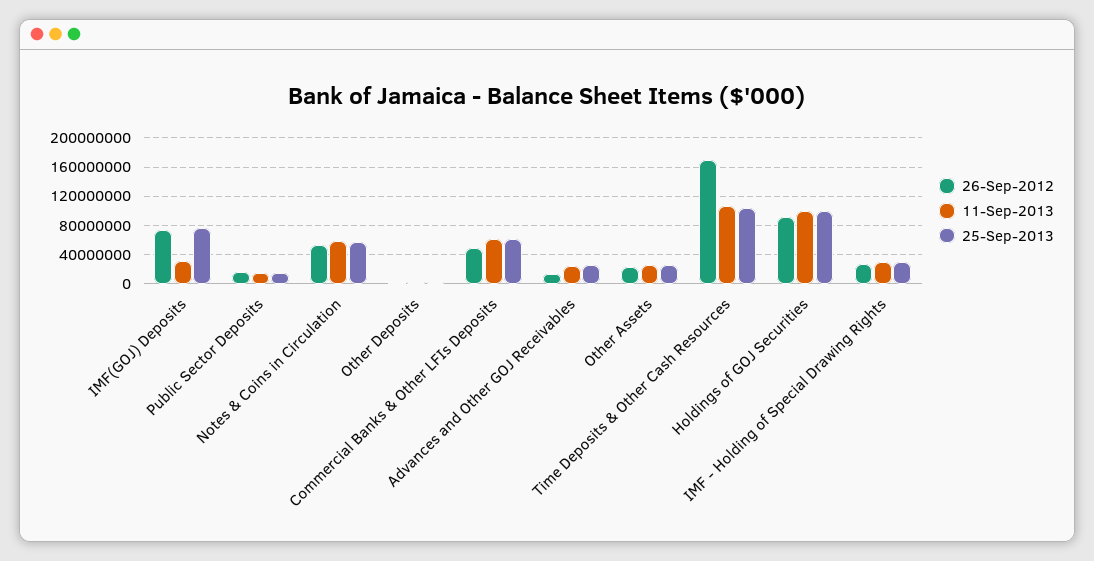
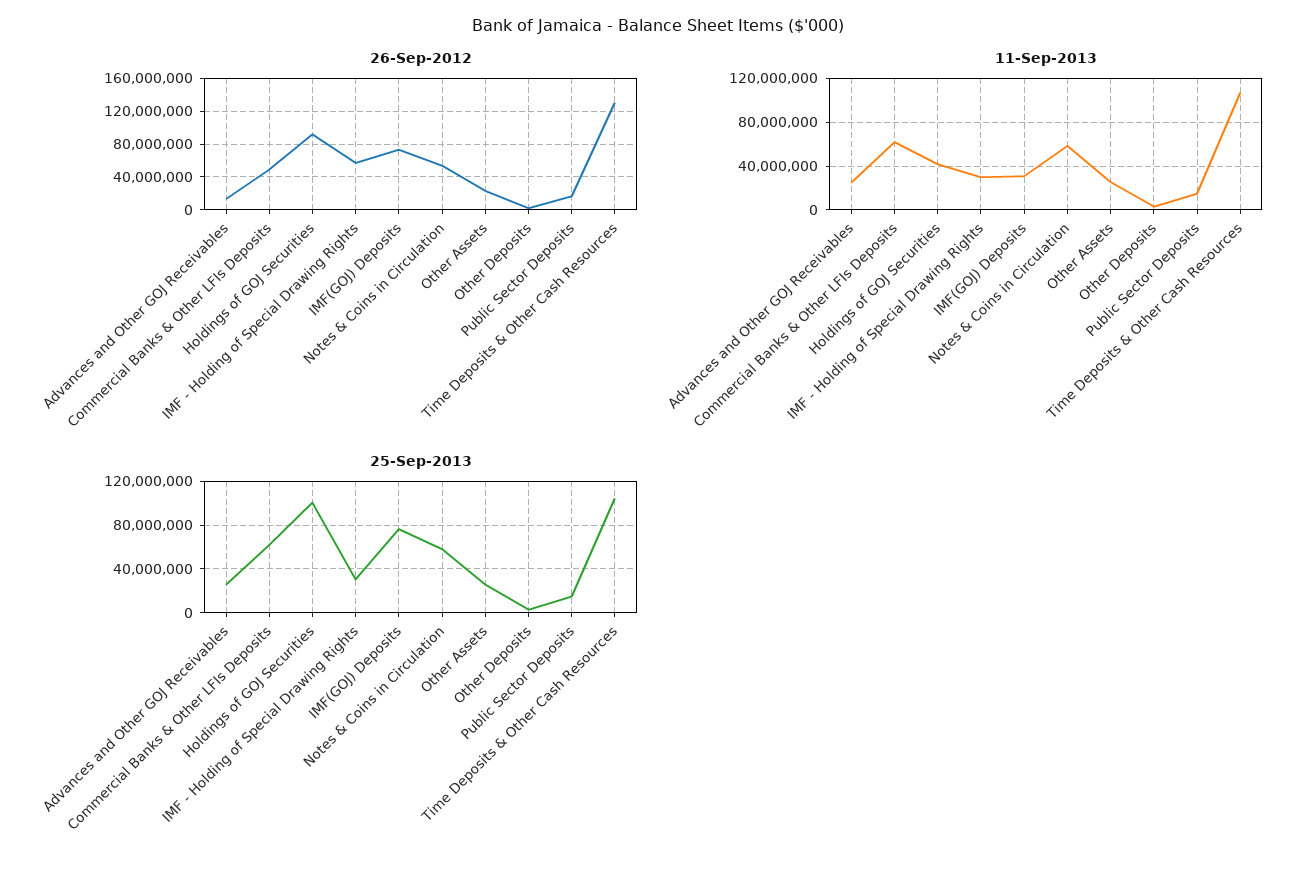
  {
    "26-Sep-2012": {
      "IMF(GOJ) Deposits": 70000000,
      "Public Sector Deposits": 20000000,
      "Notes & Coins in Circulation": 50000000,
      "Other Deposits": 0,
      "Commercial Banks & Other LFIs Deposits": 50000000,
      "Advances and Other GOJ Receivables": 10000000,
      "Other Assets": 20000000,
-     "Time Deposits & Other Cash Resources": 170000000,
+     "Time Deposits & Other Cash Resources": 130000000,
      "Holdings of GOJ Securities": 90000000,
-     "IMF - Holding of Special Drawing Rights": 30000000
+     "IMF - Holding of Special Drawing Rights": 60000000
    },
    "11-Sep-2013": {
      "IMF(GOJ) Deposits": 30000000,
      "Public Sector Deposits": 10000000,
      "Notes & Coins in Circulation": 60000000,
      "Other Deposits": 0,
      "Commercial Banks & Other LFIs Deposits": 60000000,
      "Advances and Other GOJ Receivables": 20000000,
      "Other Assets": 30000000,
      "Time Deposits & Other Cash Resources": 110000000,
-     "Holdings of GOJ Securities": 100000000,
+     "Holdings of GOJ Securities": 40000000,
      "IMF - Holding of Special Drawing Rights": 30000000
    },
    "25-Sep-2013": {
      "IMF(GOJ) Deposits": 80000000,
      "Public Sector Deposits": 20000000,
      "Notes & Coins in Circulation": 60000000,
      "Other Deposits": 0,
      "Commercial Banks & Other LFIs Deposits": 60000000,
      "Advances and Other GOJ Receivables": 30000000,
      "Other Assets": 30000000,
      "Time Deposits & Other Cash Resources": 100000000,
      "Holdings of GOJ Securities": 100000000,
      "IMF - Holding of Special Drawing Rights": 30000000
    }
  }

